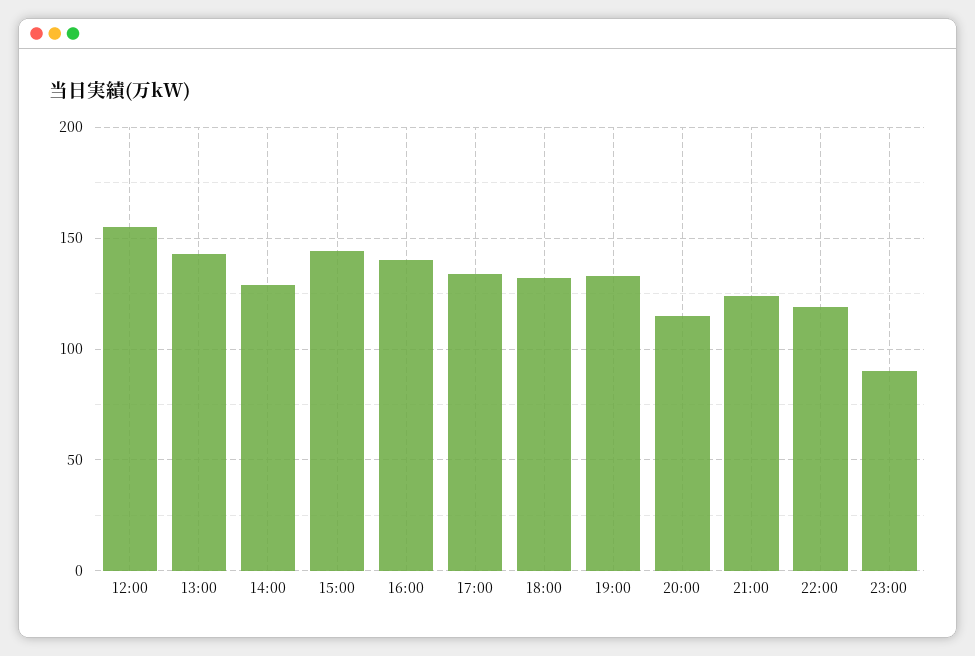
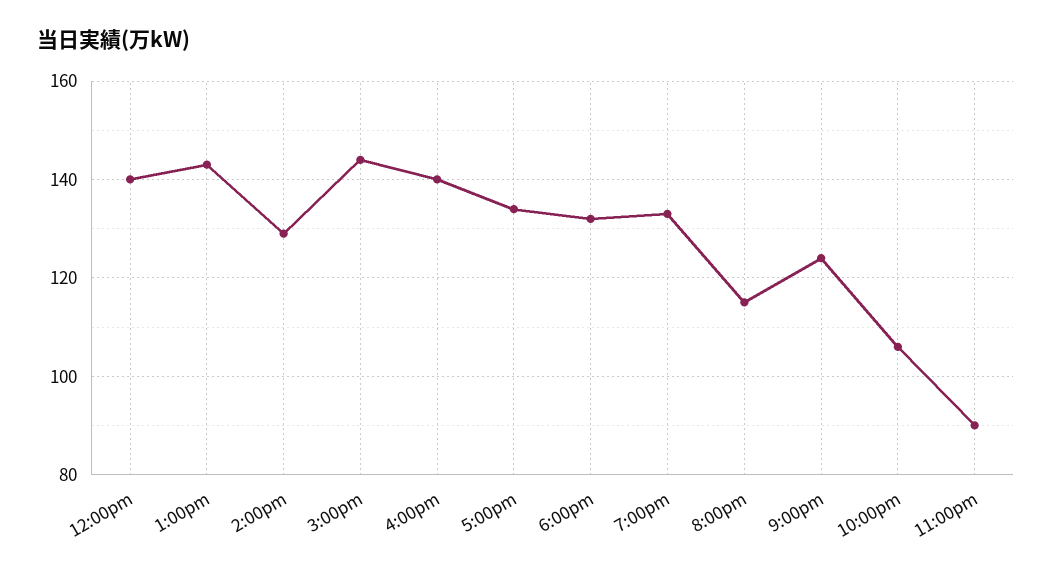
  {
-   "12:00": 155,
+   "12:00": 140,
    "13:00": 145,
    "14:00": 130,
    "15:00": 145,
    "16:00": 140,
    "17:00": 135,
    "18:00": 130,
    "19:00": 135,
    "20:00": 115,
    "21:00": 125,
-   "22:00": 120,
+   "22:00": 105,
    "23:00": 90
  }

